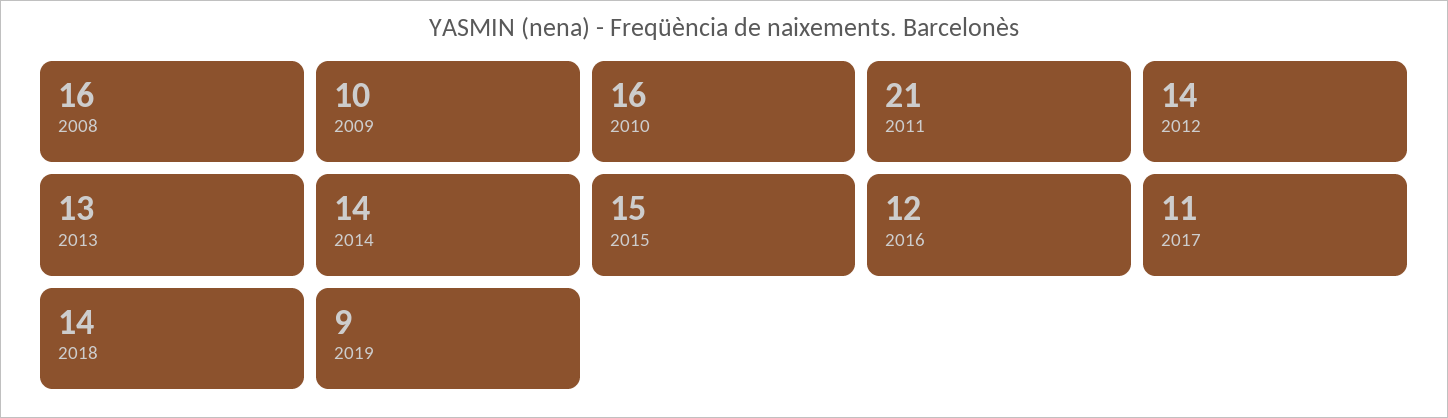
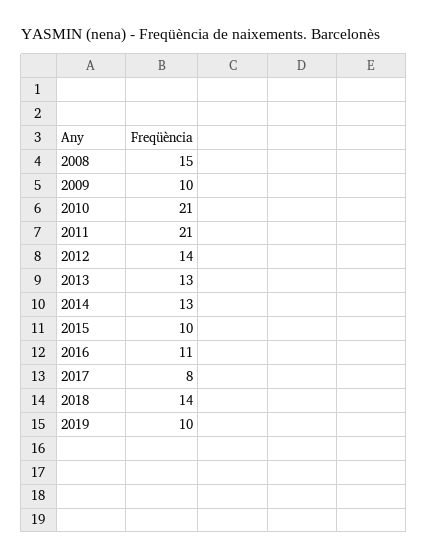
  {
-   "2008": 16,
+   "2008": 15,
    "2009": 10,
-   "2010": 16,
+   "2010": 21,
    "2011": 21,
    "2012": 14,
    "2013": 13,
-   "2014": 14,
+   "2014": 13,
-   "2015": 15,
+   "2015": 10,
-   "2016": 12,
+   "2016": 11,
-   "2017": 11,
+   "2017": 8,
    "2018": 14,
-   "2019": 9
+   "2019": 10
  }

